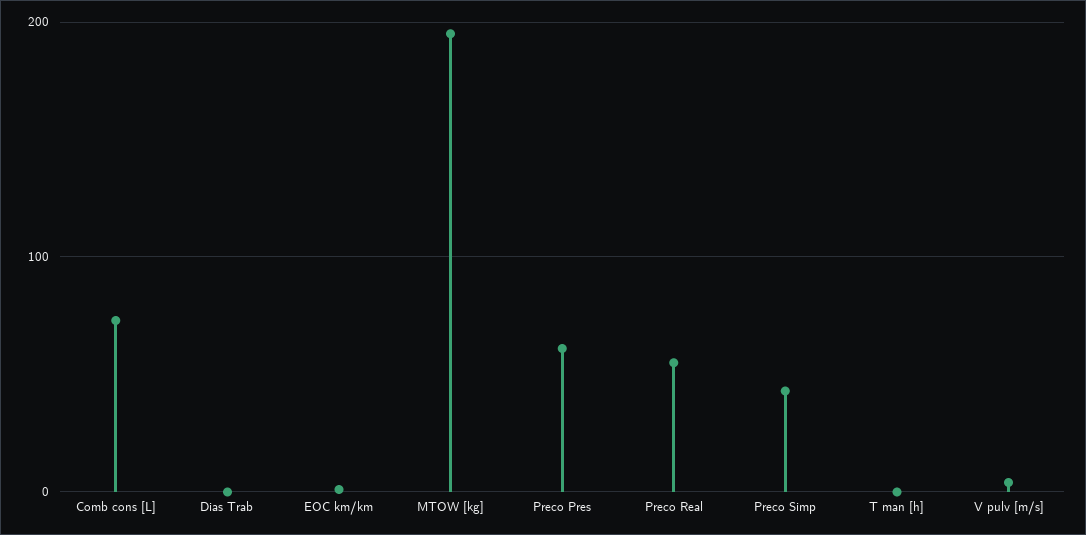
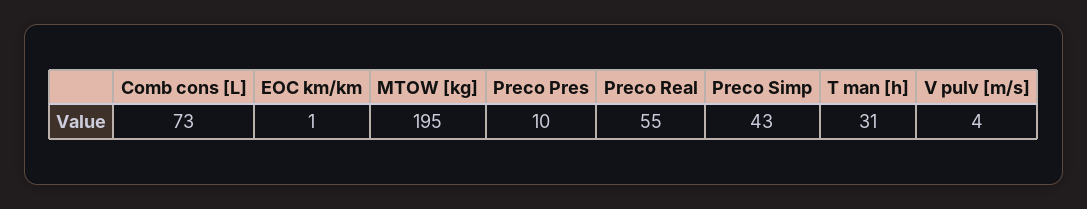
  {
    "Comb cons [L]": 73,
-   "Dias Trab": 0,
    "EOC km/km": 1,
    "MTOW [kg]": 195,
-   "Preco Pres": 60,
+   "Preco Pres": 10,
    "Preco Real": 55,
    "Preco Simp": 43,
-   "T man [h]": 0,
+   "T man [h]": 31,
    "V pulv [m/s]": 4
  }

